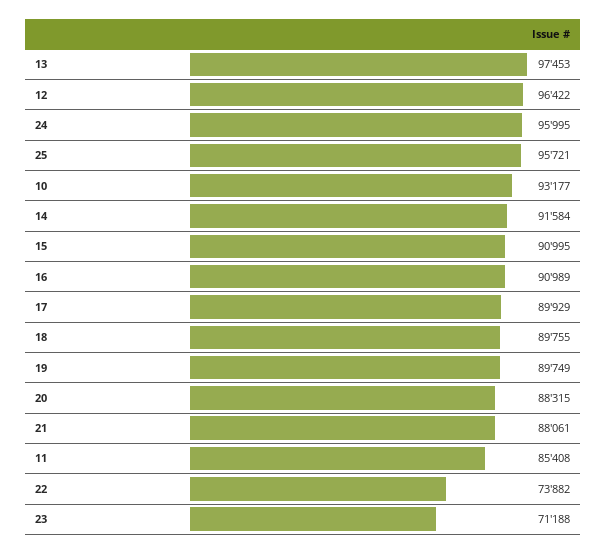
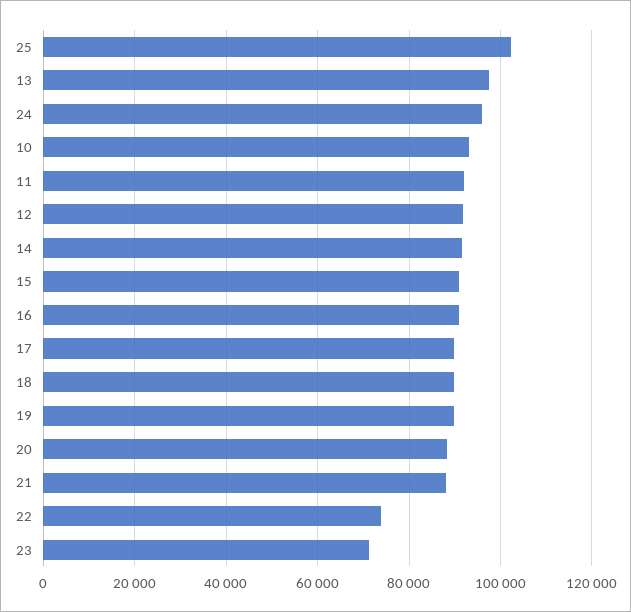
  {
    "13": 97453,
-   "12": 96422,
+   "12": 92000,
    "24": 95995,
-   "25": 95721,
+   "25": 102000,
    "10": 93177,
    "14": 91584,
    "15": 90995,
    "16": 90989,
    "17": 89929,
    "18": 89755,
    "19": 89749,
    "20": 88315,
    "21": 88061,
-   "11": 85408,
+   "11": 92000,
    "22": 73882,
    "23": 71188
  }

